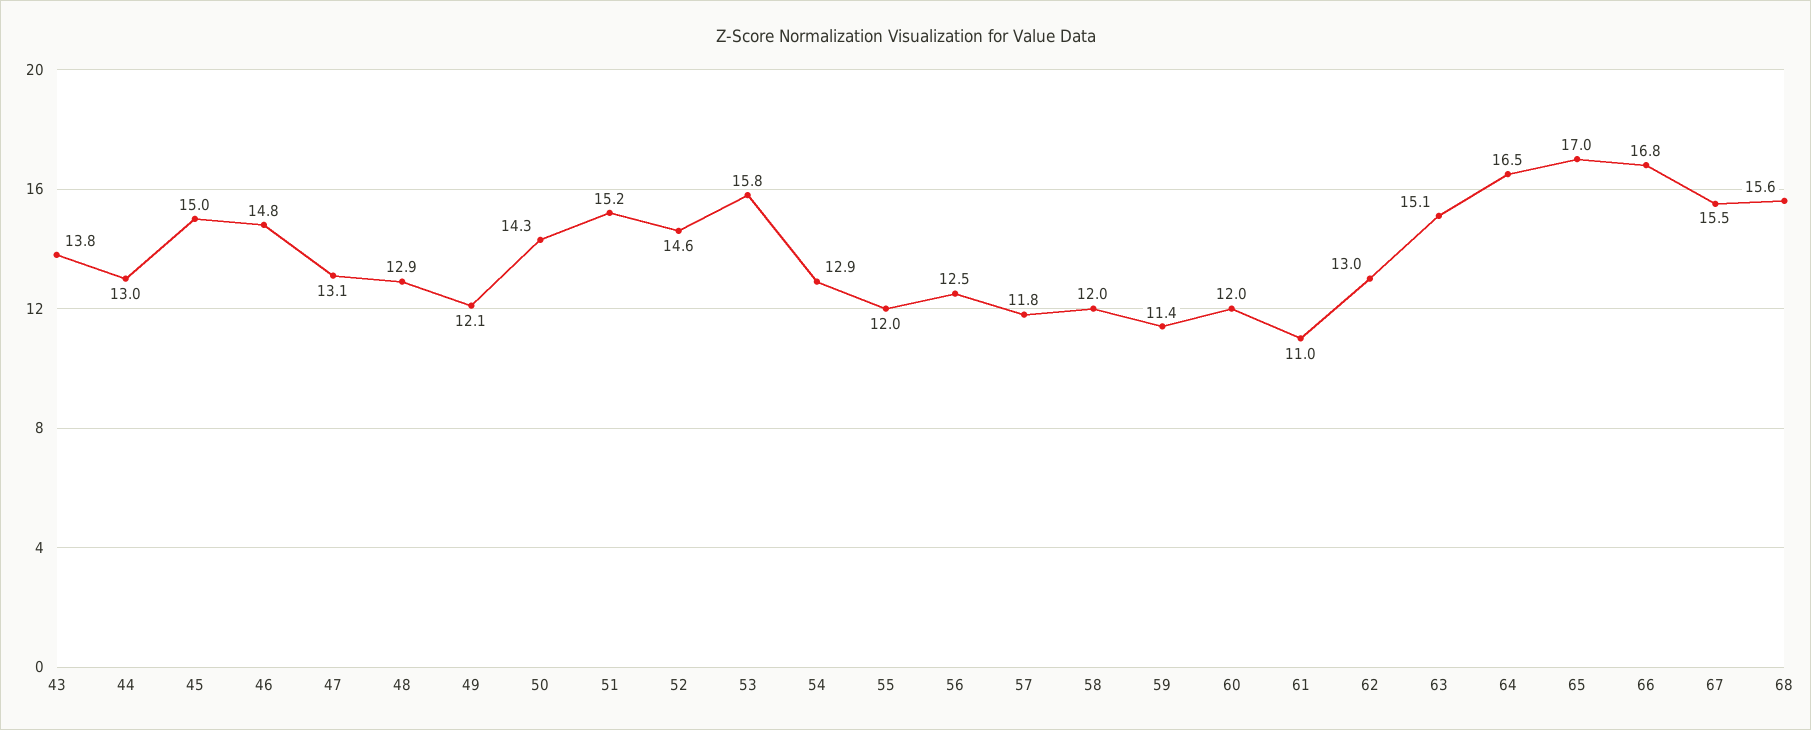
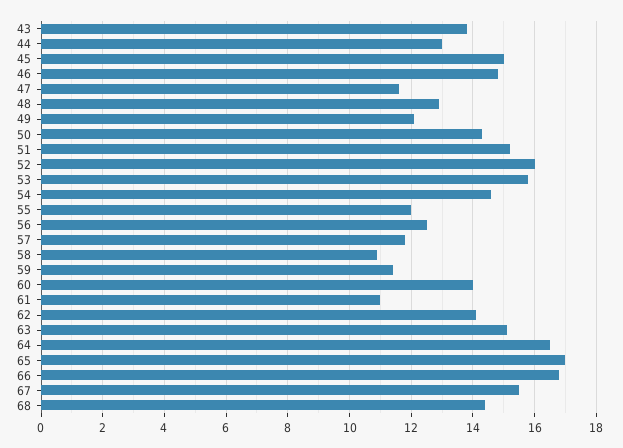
  {
    "43": 13.8,
    "44": 13,
    "45": 15,
    "46": 14.8,
-   "47": 13.1,
+   "47": 11.5,
    "48": 12.9,
    "49": 12.1,
    "50": 14.3,
    "51": 15.2,
-   "52": 14.6,
+   "52": 16,
    "53": 15.8,
-   "54": 12.9,
+   "54": 14.5,
    "55": 12,
    "56": 12.5,
    "57": 11.8,
-   "58": 12,
+   "58": 11,
    "59": 11.4,
-   "60": 12,
+   "60": 14,
    "61": 11,
-   "62": 13,
+   "62": 14,
    "63": 15.1,
    "64": 16.5,
    "65": 17,
    "66": 16.8,
    "67": 15.5,
-   "68": 15.6
+   "68": 14.5
  }

